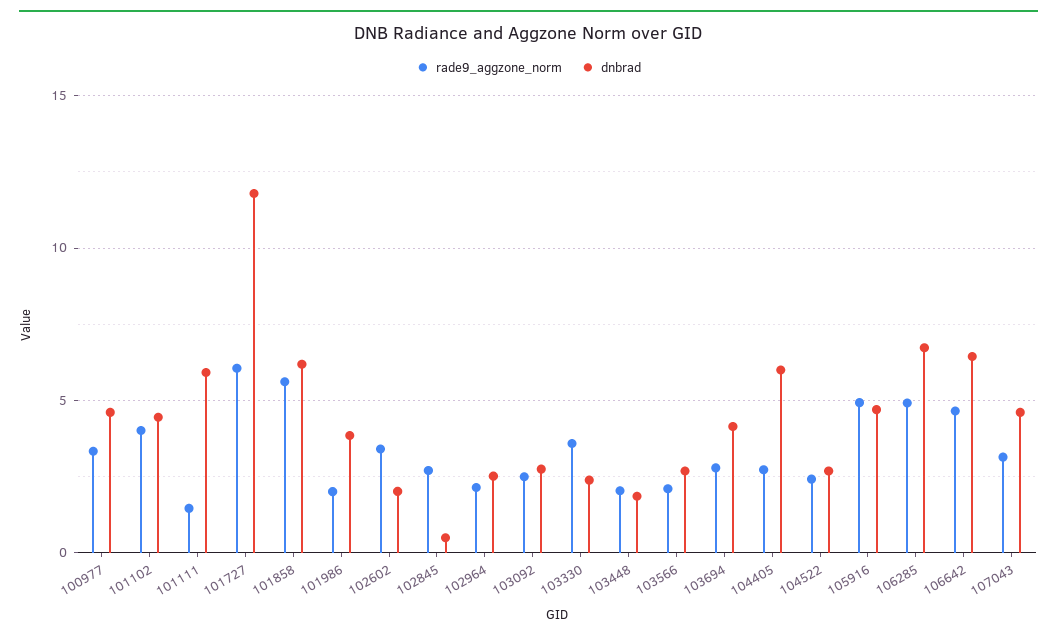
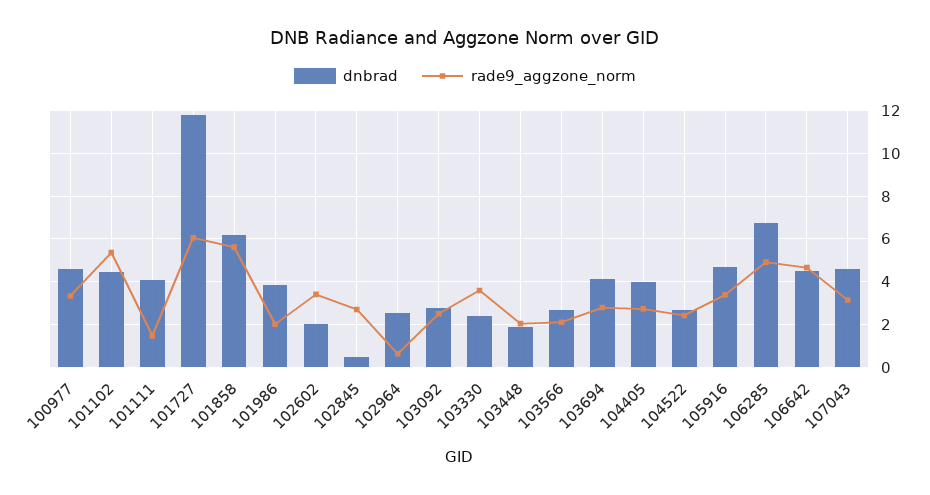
  {
    "rade9_aggzone_norm": {
      "100977": 3.5,
-     "101102": 4,
+     "101102": 5.5,
      "101111": 1.5,
      "101727": 6,
      "101858": 5.5,
      "101986": 2,
      "102602": 3.5,
      "102845": 2.5,
-     "102964": 2,
+     "102964": 0.5,
      "103092": 2.5,
      "103330": 3.5,
      "103448": 2,
      "103566": 2,
      "103694": 3,
      "104405": 2.5,
      "104522": 2.5,
-     "105916": 5,
+     "105916": 3.5,
      "106285": 5,
      "106642": 4.5,
      "107043": 3
    },
    "dnbrad": {
      "100977": 4.5,
      "101102": 4.5,
-     "101111": 6,
+     "101111": 4,
      "101727": 12,
      "101858": 6,
      "101986": 4,
      "102602": 2,
      "102845": 0.5,
      "102964": 2.5,
      "103092": 3,
      "103330": 2.5,
      "103448": 2,
      "103566": 2.5,
      "103694": 4,
-     "104405": 6,
+     "104405": 4,
      "104522": 2.5,
      "105916": 4.5,
      "106285": 6.5,
-     "106642": 6.5,
+     "106642": 4.5,
      "107043": 4.5
    }
  }

